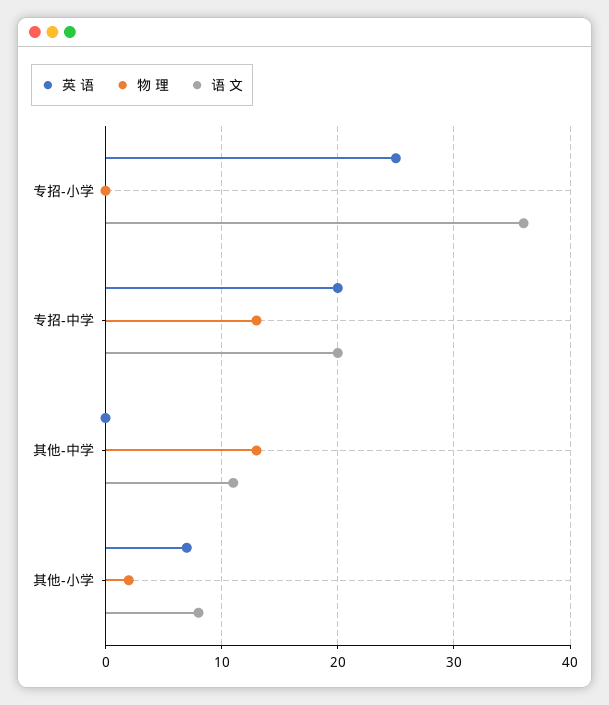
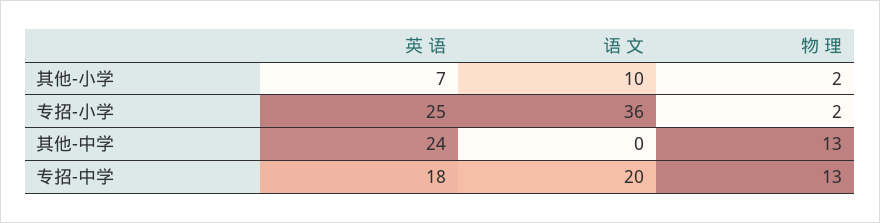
  {
    "英 语": {
      "专招-小学": 25,
-     "专招-中学": 20,
+     "专招-中学": 18,
-     "其他-中学": 0,
+     "其他-中学": 24,
      "其他-小学": 7
    },
    "物 理": {
-     "专招-小学": 0,
+     "专招-小学": 2,
      "专招-中学": 13,
      "其他-中学": 13,
      "其他-小学": 2
    },
    "语 文": {
      "专招-小学": 36,
      "专招-中学": 20,
-     "其他-中学": 11,
+     "其他-中学": 0,
-     "其他-小学": 8
+     "其他-小学": 10
    }
  }

